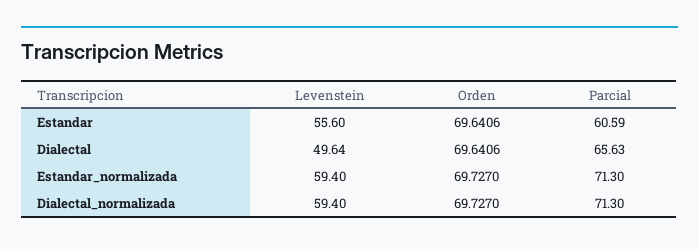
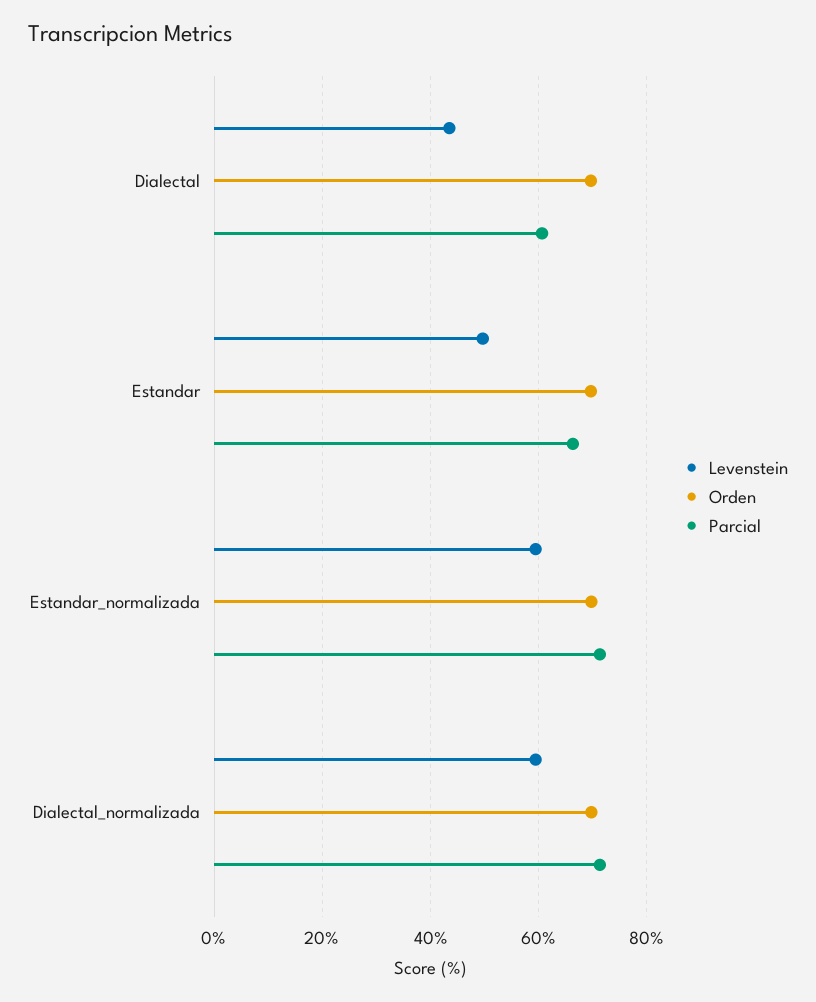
  {
    "Levenstein": {
-     "Estandar": 55.6,
+     "Estandar": 50,
-     "Dialectal": 49.64,
+     "Dialectal": 44,
      "Estandar_normalizada": 59.4,
      "Dialectal_normalizada": 59.4
    },
    "Orden": {
      "Estandar": 69.6406,
      "Dialectal": 69.6406,
      "Estandar_normalizada": 69.727,
      "Dialectal_normalizada": 69.727
    },
    "Parcial": {
-     "Estandar": 60.59,
+     "Estandar": 66,
-     "Dialectal": 65.63,
+     "Dialectal": 60,
      "Estandar_normalizada": 71.3,
      "Dialectal_normalizada": 71.3
    }
  }

